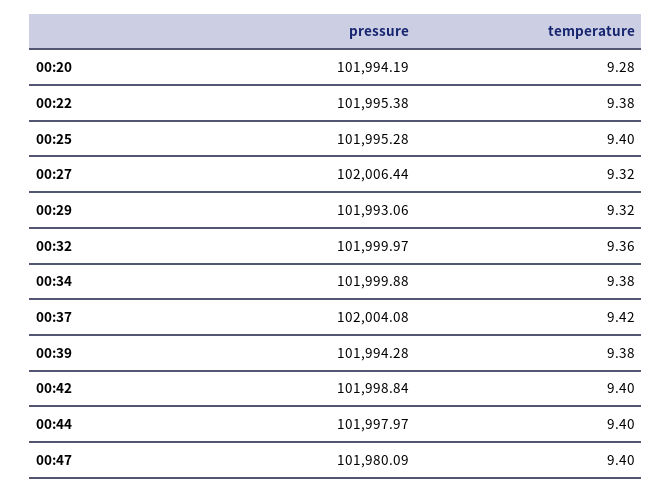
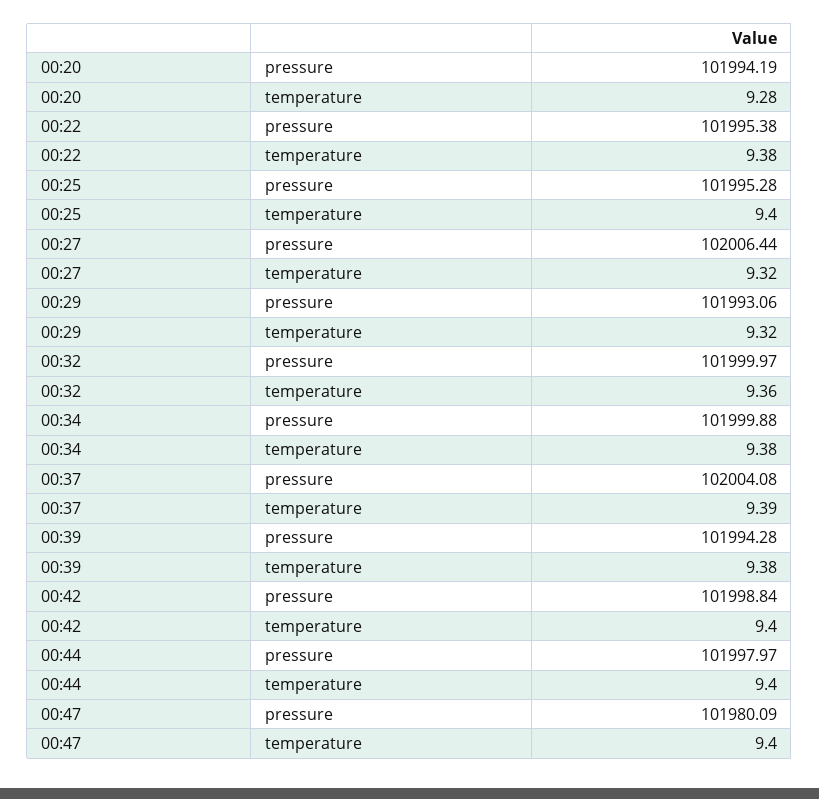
  {
    "pressure": {
      "00:20": 101994.19,
      "00:22": 101995.38,
      "00:25": 101995.28,
      "00:27": 102006.44,
      "00:29": 101993.06,
      "00:32": 101999.97,
      "00:34": 101999.88,
      "00:37": 102004.08,
      "00:39": 101994.28,
      "00:42": 101998.84,
      "00:44": 101997.97,
      "00:47": 101980.09
    },
    "temperature": {
      "00:20": 9.28,
      "00:22": 9.38,
      "00:25": 9.4,
      "00:27": 9.32,
      "00:29": 9.32,
      "00:32": 9.36,
      "00:34": 9.38,
-     "00:37": 9.42,
+     "00:37": 9.39,
      "00:39": 9.38,
      "00:42": 9.4,
      "00:44": 9.4,
      "00:47": 9.4
    }
  }

